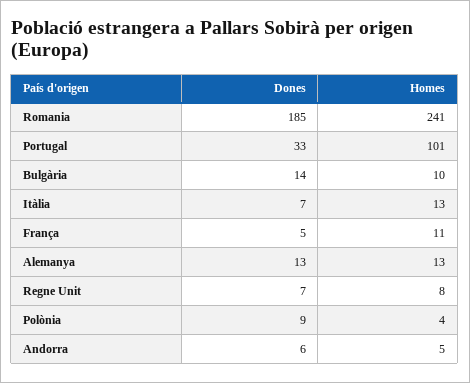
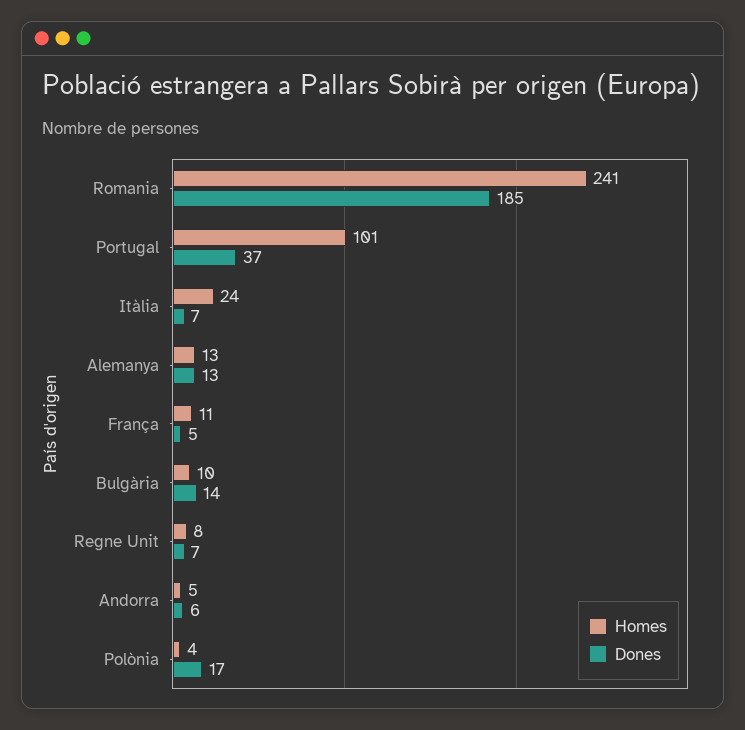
  {
    "Dones": {
      "Romania": 185,
-     "Portugal": 33,
+     "Portugal": 37,
      "Bulgària": 14,
      "Itàlia": 7,
      "França": 5,
      "Alemanya": 13,
      "Regne Unit": 7,
-     "Polònia": 9,
+     "Polònia": 17,
      "Andorra": 6
    },
    "Homes": {
      "Romania": 241,
      "Portugal": 101,
      "Bulgària": 10,
-     "Itàlia": 13,
+     "Itàlia": 24,
      "França": 11,
      "Alemanya": 13,
      "Regne Unit": 8,
      "Polònia": 4,
      "Andorra": 5
    }
  }

